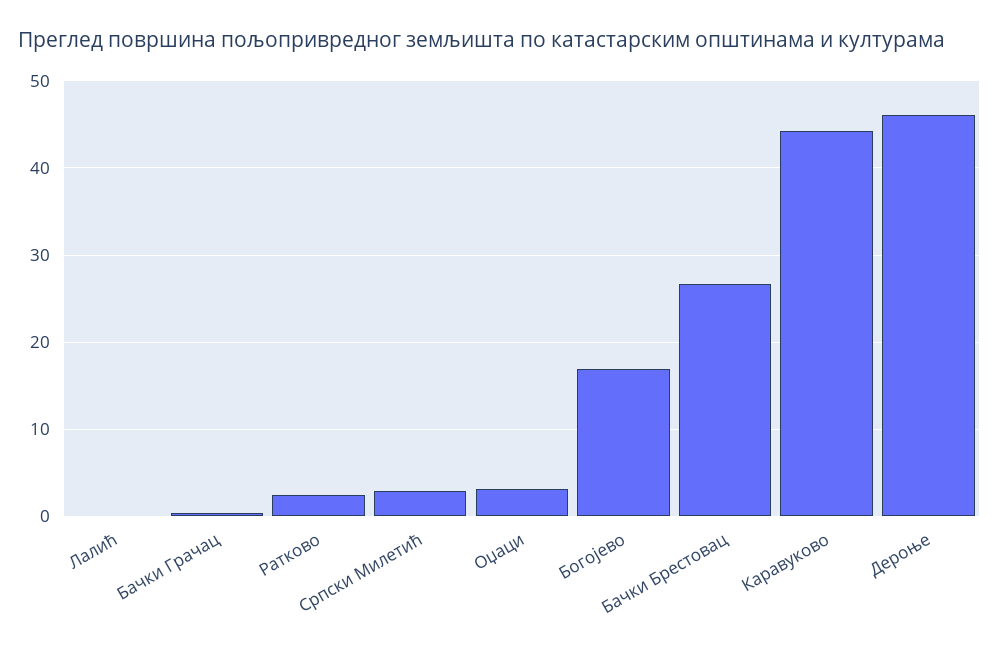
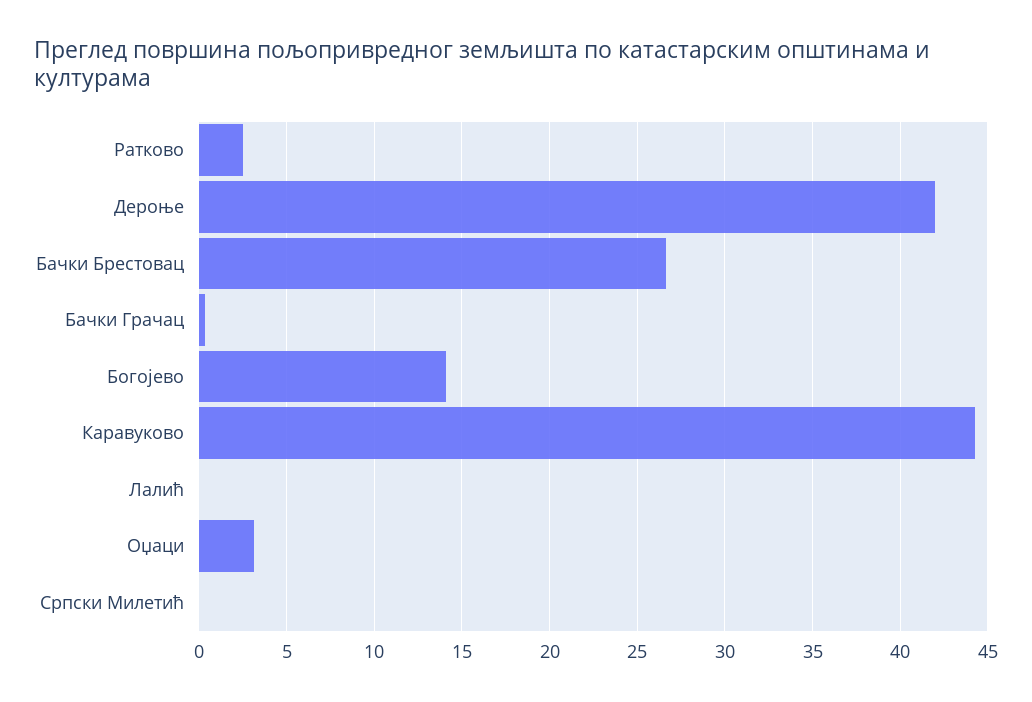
  {
    "Лалић": 0,
    "Бачки Грачац": 0.5,
    "Ратково": 2.5,
-   "Српски Милетић": 3,
+   "Српски Милетић": 0,
    "Оџаци": 3,
-   "Богојево": 17,
+   "Богојево": 14,
    "Бачки Брестовац": 26.5,
    "Каравуково": 44.5,
-   "Дероње": 46
+   "Дероње": 42
  }

